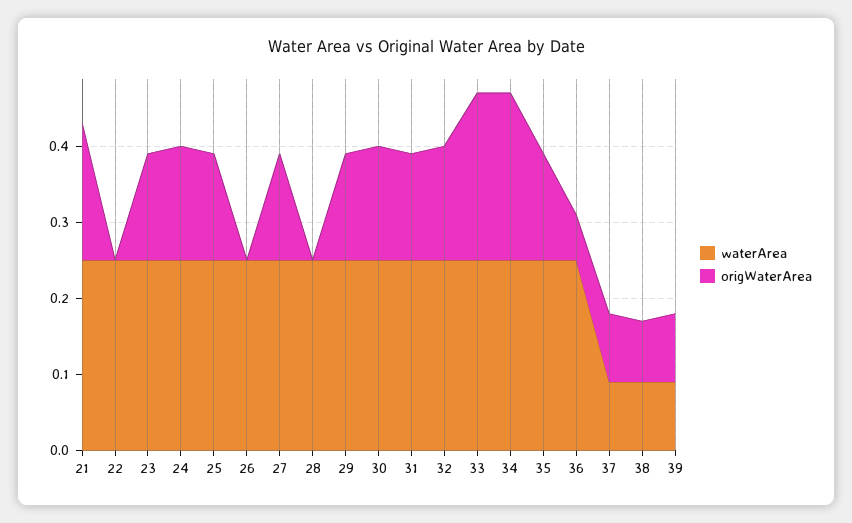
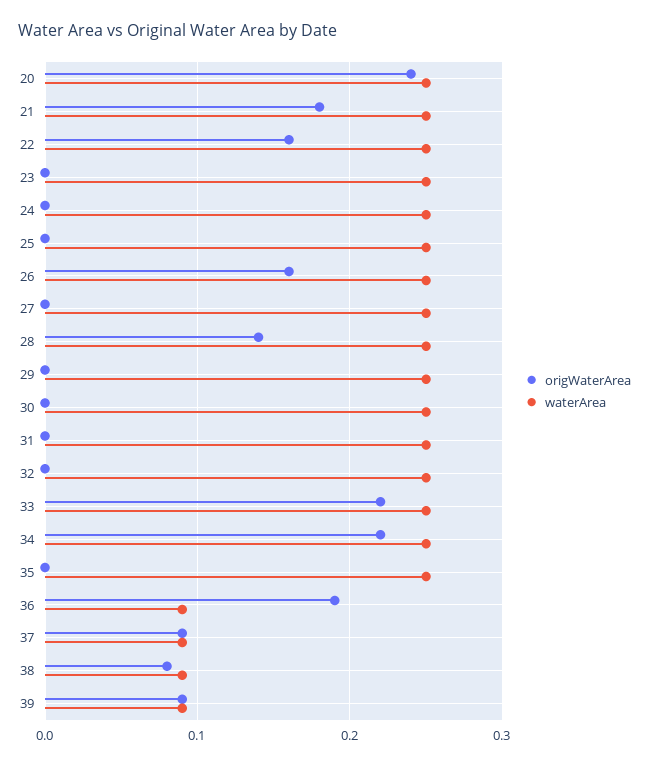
  {
    "waterArea": {
      "21": 0.25,
      "22": 0.25,
      "23": 0.25,
      "24": 0.25,
      "25": 0.25,
      "26": 0.25,
      "27": 0.25,
      "28": 0.25,
      "29": 0.25,
      "30": 0.25,
      "31": 0.25,
      "32": 0.25,
      "33": 0.25,
      "34": 0.25,
      "35": 0.25,
-     "36": 0.25,
+     "36": 0.09,
      "37": 0.09,
      "38": 0.09,
-     "39": 0.09
+     "39": 0.09,
+     "20": 0.25
    },
    "origWaterArea": {
      "21": 0.18,
-     "22": 0,
+     "22": 0.16,
-     "23": 0.15,
+     "23": 0,
-     "24": 0.15,
+     "24": 0,
-     "25": 0.15,
+     "25": 0,
-     "26": 0,
+     "26": 0.16,
-     "27": 0.15,
+     "27": 0,
-     "28": 0,
+     "28": 0.14,
-     "29": 0.15,
+     "29": 0,
-     "30": 0.15,
+     "30": 0,
-     "31": 0.15,
+     "31": 0,
-     "32": 0.15,
+     "32": 0,
      "33": 0.22,
      "34": 0.22,
-     "35": 0.15,
+     "35": 0,
-     "36": 0.05,
+     "36": 0.19,
      "37": 0.09,
      "38": 0.08,
-     "39": 0.09
+     "39": 0.09,
+     "20": 0.24
    }
  }

